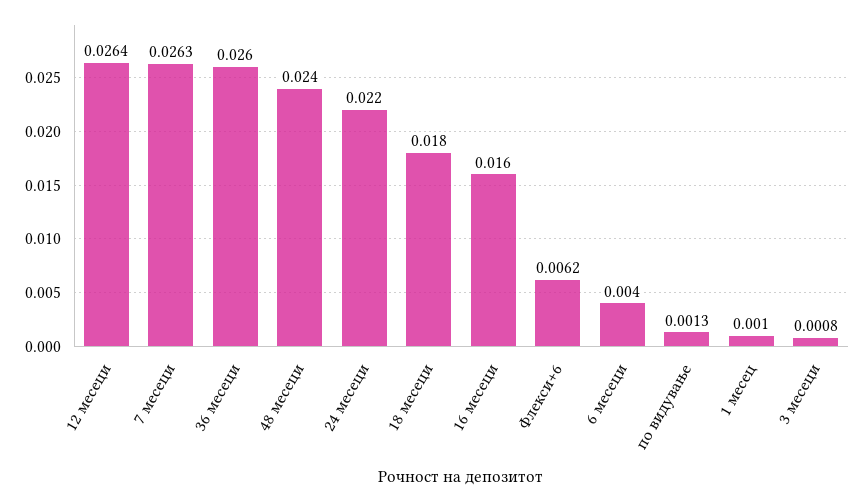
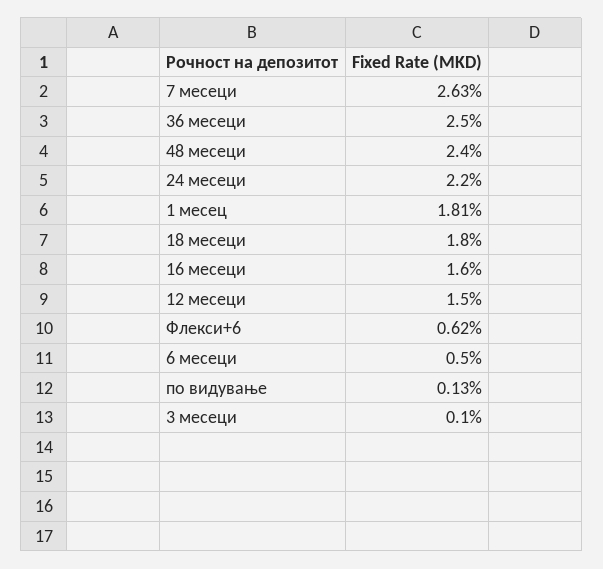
  {
-   "12 месеци": 0.0264,
+   "12 месеци": 0.015,
    "7 месеци": 0.0263,
-   "36 месеци": 0.026,
+   "36 месеци": 0.025,
    "48 месеци": 0.024,
    "24 месеци": 0.022,
    "18 месеци": 0.018,
    "16 месеци": 0.016,
    "Флекси+6": 0.0062,
-   "6 месеци": 0.004,
+   "6 месеци": 0.005,
    "по видување": 0.0013,
-   "1 месец": 0.001,
+   "1 месец": 0.0181,
-   "3 месеци": 0.0008
+   "3 месеци": 0.001
  }

